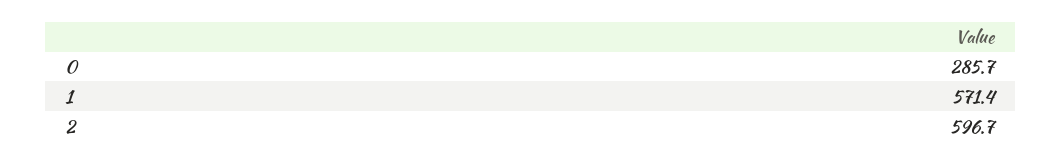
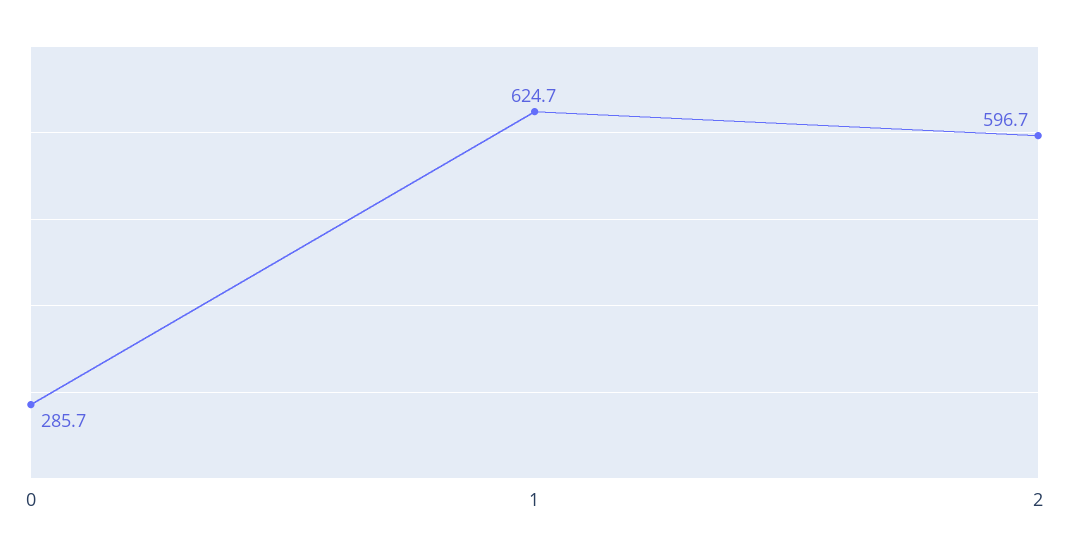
  {
    "0": 285.7,
-   "1": 571.4,
+   "1": 624.7,
    "2": 596.7
  }

